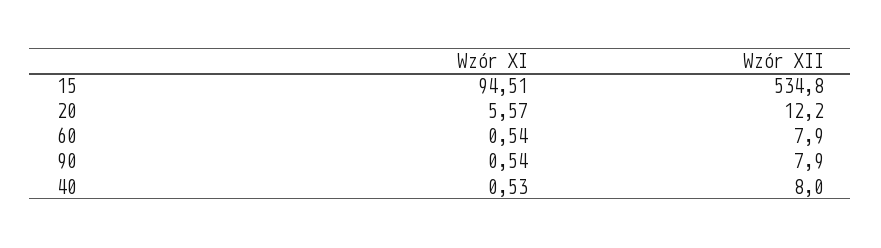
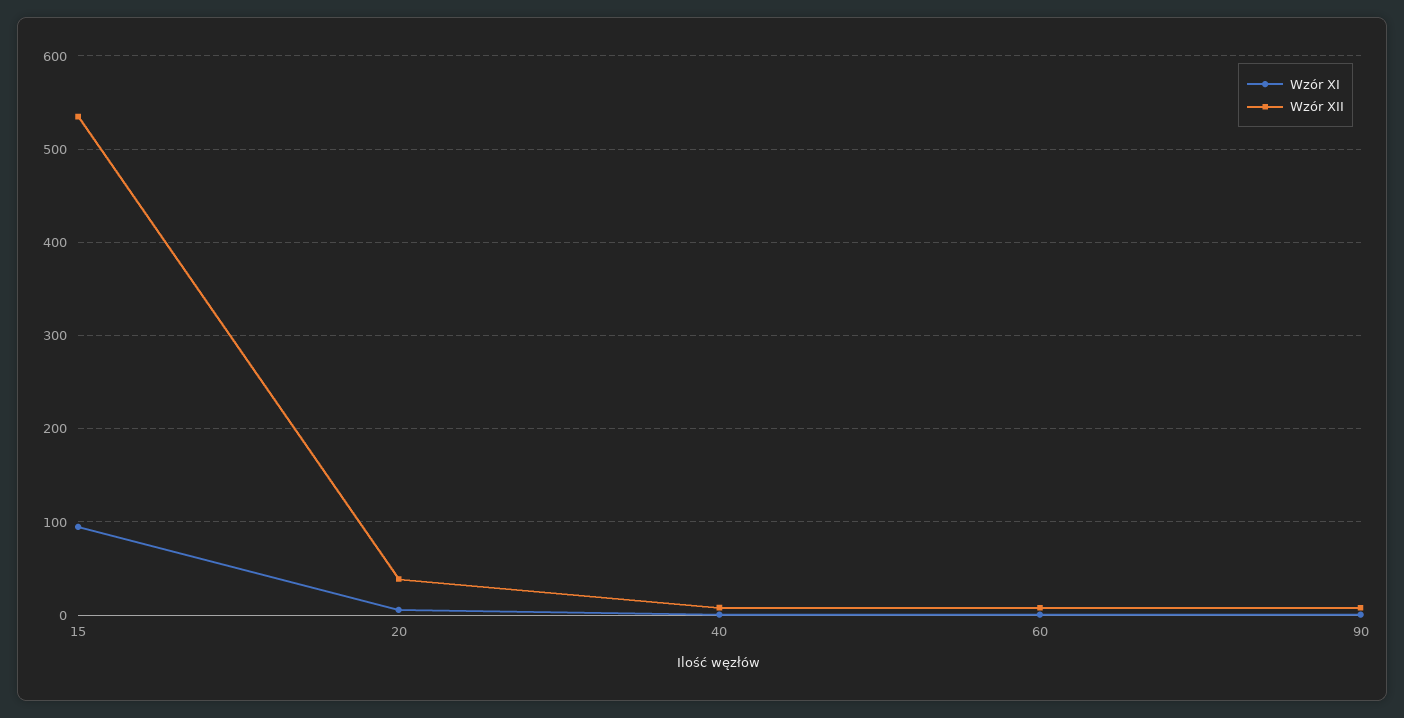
  {
    "Wzór XI": {
      "15": 94.51,
      "20": 5.57,
      "60": 0.54,
      "90": 0.54,
      "40": 0.53
    },
    "Wzór XII": {
      "15": 534.8,
-     "20": 12.2,
+     "20": 40,
      "60": 7.9,
      "90": 7.9,
      "40": 8
    }
  }

